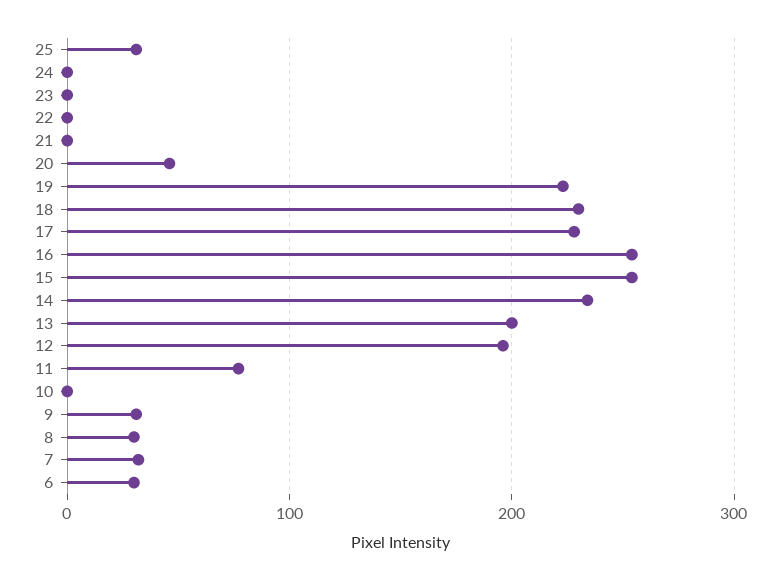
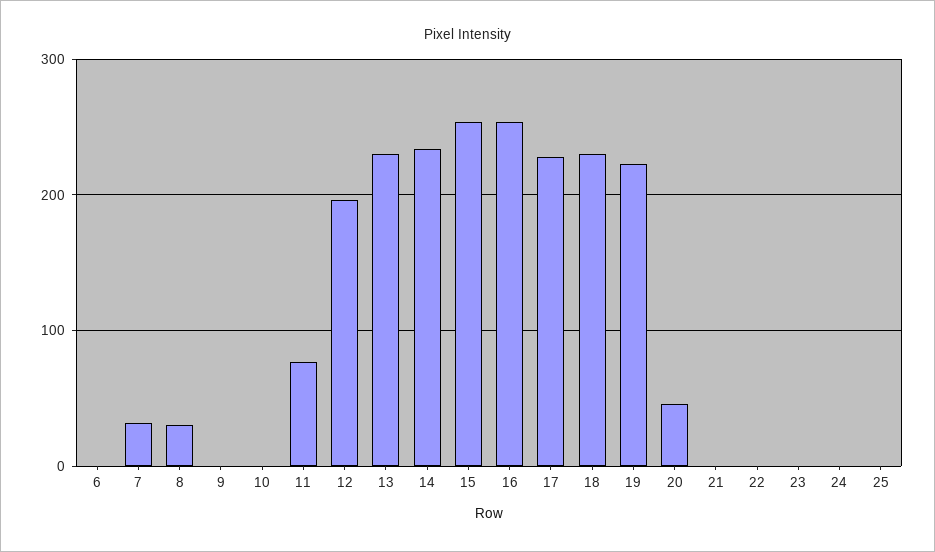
  {
-   "25": 30,
+   "25": 0,
    "24": 0,
    "23": 0,
    "22": 0,
    "21": 0,
    "20": 50,
    "19": 220,
    "18": 230,
    "17": 230,
    "16": 250,
    "15": 250,
    "14": 230,
-   "13": 200,
+   "13": 230,
    "12": 200,
    "11": 80,
    "10": 0,
-   "9": 30,
+   "9": 0,
    "8": 30,
    "7": 30,
-   "6": 30
+   "6": 0
  }

